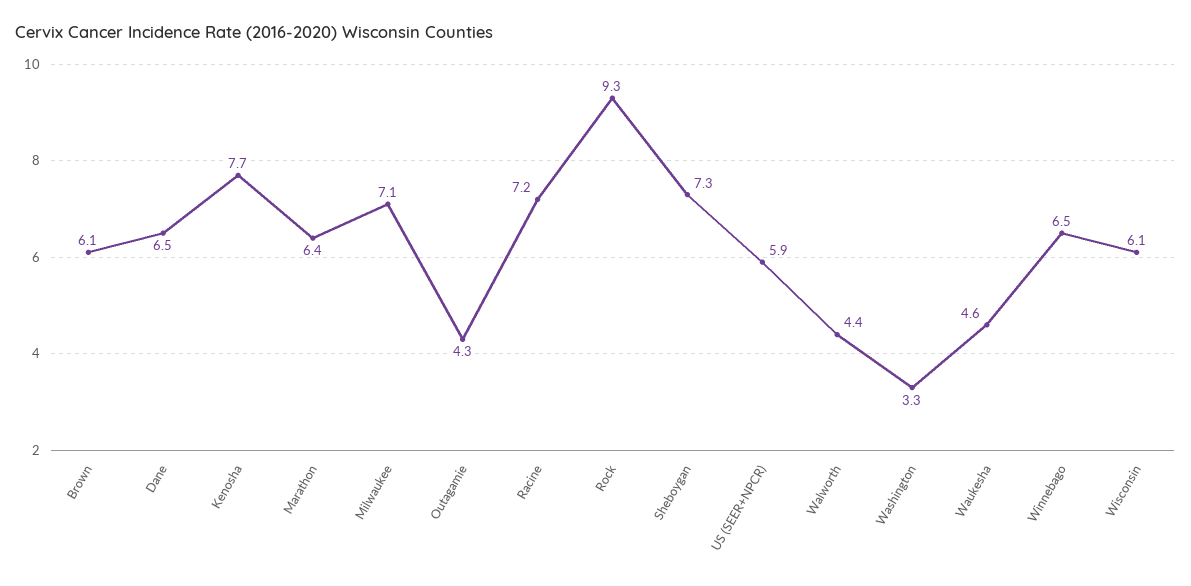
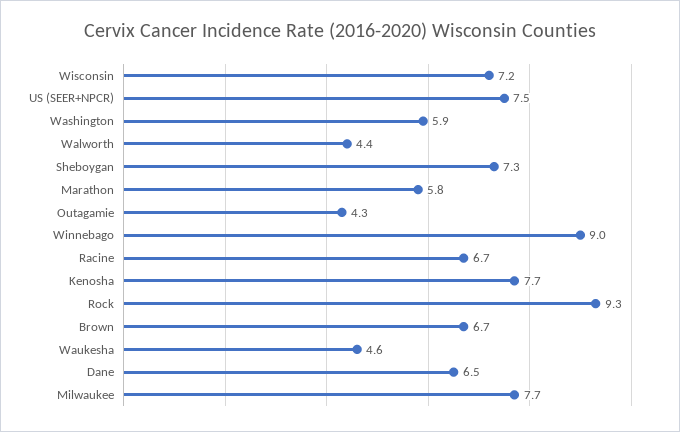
  {
-   "Brown": 6.1,
+   "Brown": 6.7,
    "Dane": 6.5,
    "Kenosha": 7.7,
-   "Marathon": 6.4,
+   "Marathon": 5.8,
-   "Milwaukee": 7.1,
+   "Milwaukee": 7.7,
    "Outagamie": 4.3,
-   "Racine": 7.2,
+   "Racine": 6.7,
    "Rock": 9.3,
    "Sheboygan": 7.3,
-   "US (SEER+NPCR)": 5.9,
+   "US (SEER+NPCR)": 7.5,
    "Walworth": 4.4,
-   "Washington": 3.3,
+   "Washington": 5.9,
    "Waukesha": 4.6,
-   "Winnebago": 6.5,
+   "Winnebago": 9,
-   "Wisconsin": 6.1
+   "Wisconsin": 7.2
  }

